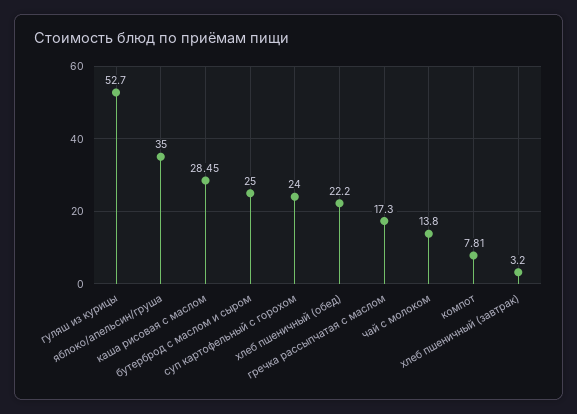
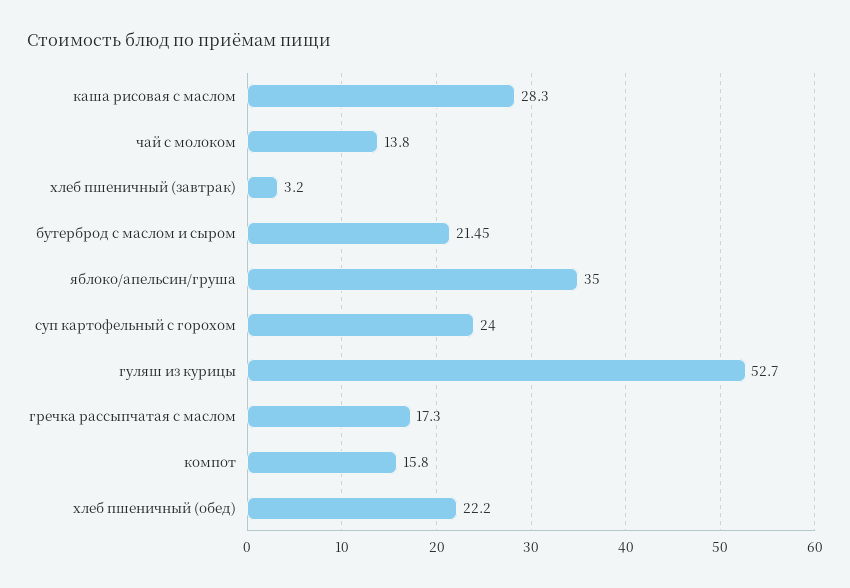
  {
    "гуляш из курицы": 52.7,
    "яблоко/апельсин/груша": 35,
-   "каша рисовая с маслом": 28.45,
+   "каша рисовая с маслом": 28.3,
-   "бутерброд с маслом и сыром": 25,
+   "бутерброд с маслом и сыром": 21.45,
    "суп картофельный с горохом": 24,
    "хлеб пшеничный (обед)": 22.2,
    "гречка рассыпчатая с маслом": 17.3,
    "чай с молоком": 13.8,
-   "компот": 7.81,
+   "компот": 15.8,
    "хлеб пшеничный (завтрак)": 3.2
  }

